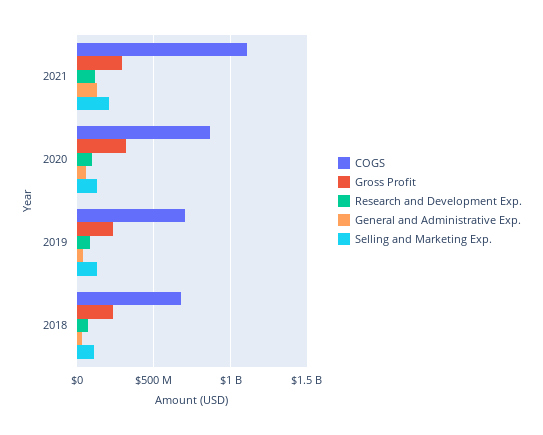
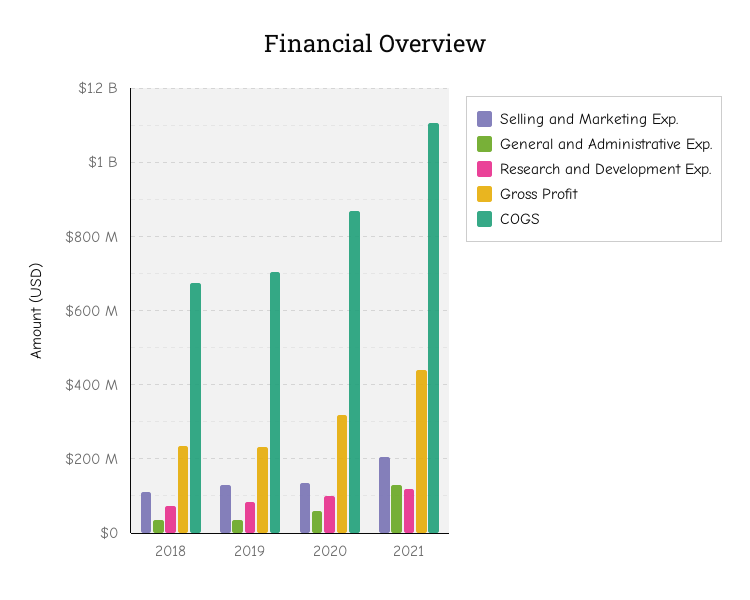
  {
    "COGS": {
      "2021": 1100000000,
      "2020": 860000000,
      "2019": 700000000,
      "2018": 680000000
    },
    "Gross Profit": {
-     "2021": 300000000,
+     "2021": 440000000,
      "2020": 320000000,
      "2019": 240000000,
      "2018": 240000000
    },
    "Research and Development Exp.": {
      "2021": 120000000,
      "2020": 100000000,
      "2019": 80000000,
      "2018": 80000000
    },
    "General and Administrative Exp.": {
      "2021": 140000000,
      "2020": 60000000,
      "2019": 40000000,
      "2018": 40000000
    },
    "Selling and Marketing Exp.": {
      "2021": 200000000,
      "2020": 140000000,
      "2019": 140000000,
      "2018": 100000000
    }
  }

